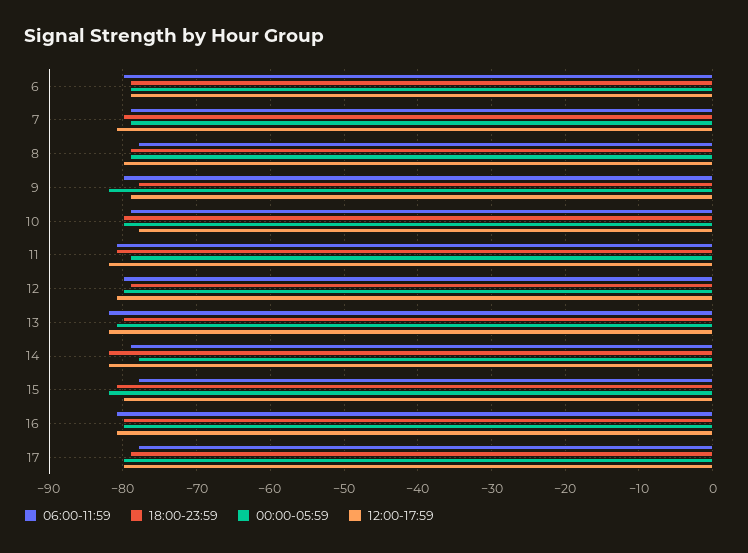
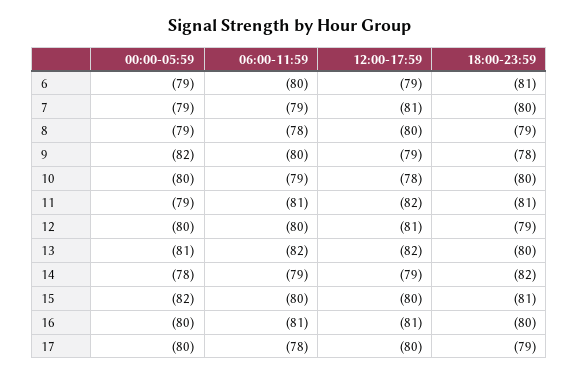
  {
    "06:00-11:59": {
      "6": -80,
      "7": -79,
      "8": -78,
      "9": -80,
      "10": -79,
      "11": -81,
      "12": -80,
      "13": -82,
      "14": -79,
-     "15": -78,
+     "15": -80,
      "16": -81,
      "17": -78
    },
    "18:00-23:59": {
-     "6": -79,
+     "6": -81,
      "7": -80,
      "8": -79,
      "9": -78,
      "10": -80,
      "11": -81,
      "12": -79,
      "13": -80,
      "14": -82,
      "15": -81,
      "16": -80,
      "17": -79
    },
    "00:00-05:59": {
      "6": -79,
      "7": -79,
      "8": -79,
      "9": -82,
      "10": -80,
      "11": -79,
      "12": -80,
      "13": -81,
      "14": -78,
      "15": -82,
      "16": -80,
      "17": -80
    },
    "12:00-17:59": {
      "6": -79,
      "7": -81,
      "8": -80,
      "9": -79,
      "10": -78,
      "11": -82,
      "12": -81,
      "13": -82,
-     "14": -82,
+     "14": -79,
      "15": -80,
      "16": -81,
      "17": -80
    }
  }

